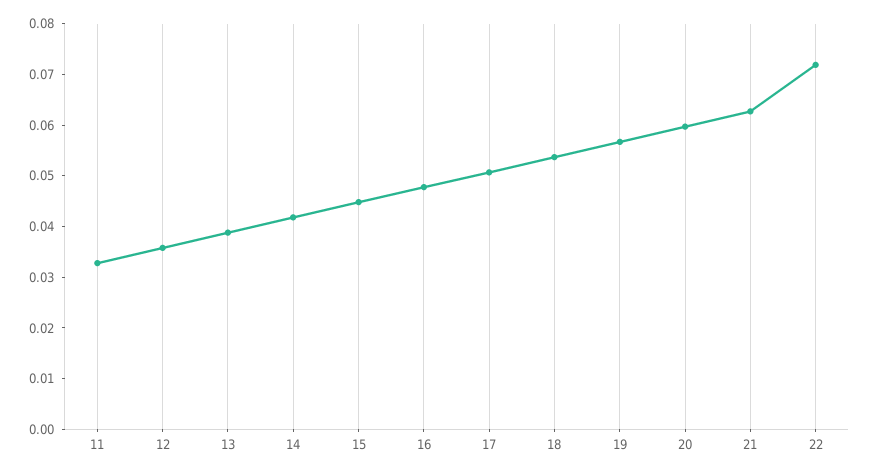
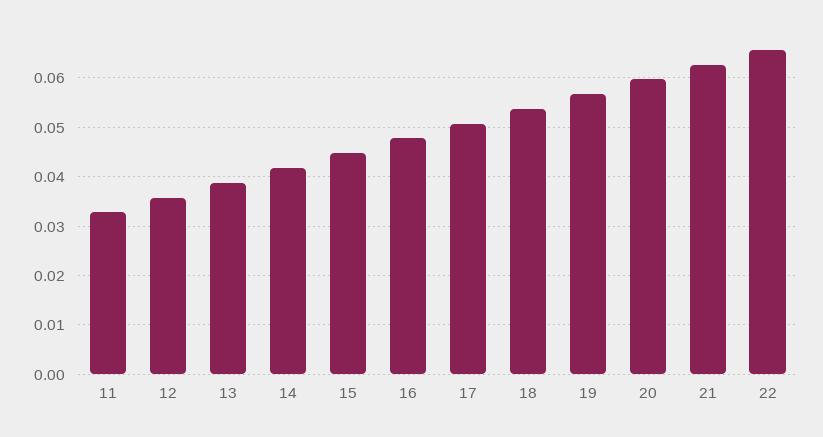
  {
    "11": 0.032,
    "12": 0.036,
    "13": 0.038,
    "14": 0.042,
    "15": 0.044,
    "16": 0.048,
    "17": 0.05,
    "18": 0.054,
    "19": 0.056,
    "20": 0.06,
    "21": 0.062,
-   "22": 0.072
+   "22": 0.066
  }

